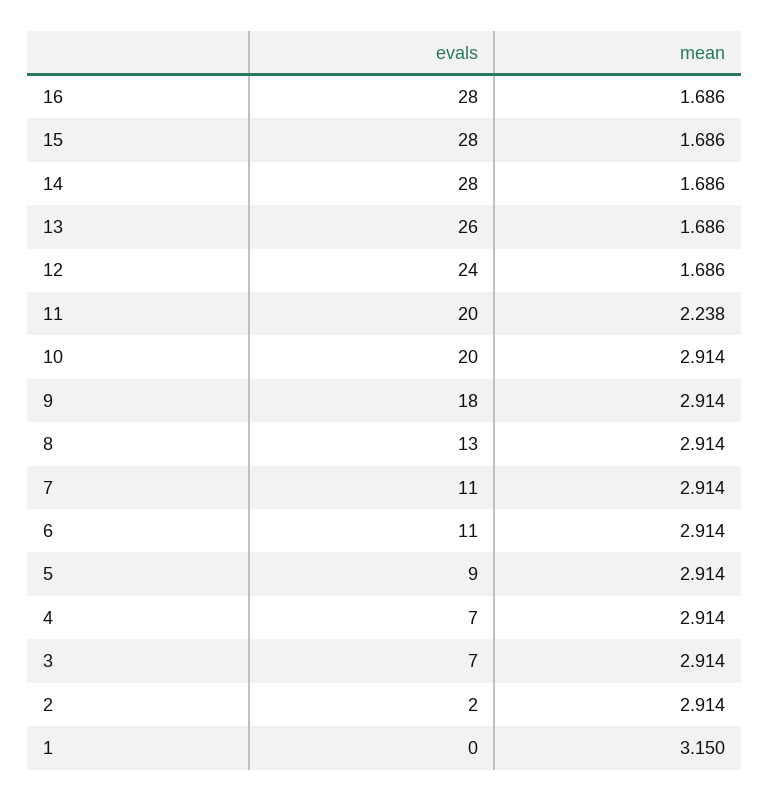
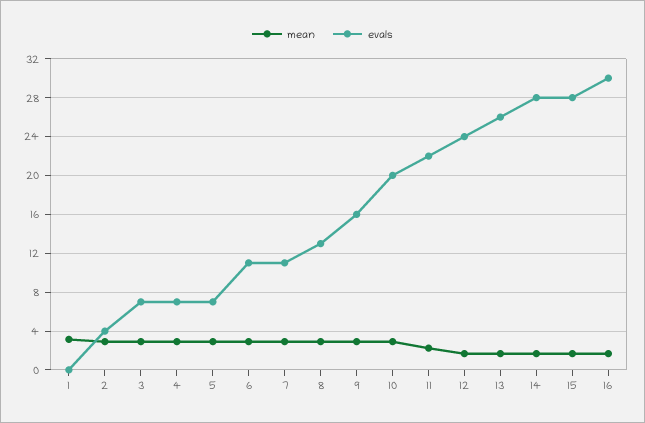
  {
    "evals": {
-     "16": 28,
+     "16": 30,
      "15": 28,
      "14": 28,
      "13": 26,
      "12": 24,
-     "11": 20,
+     "11": 22,
      "10": 20,
-     "9": 18,
+     "9": 16,
      "8": 13,
      "7": 11,
      "6": 11,
-     "5": 9,
+     "5": 7,
      "4": 7,
      "3": 7,
-     "2": 2,
+     "2": 4,
      "1": 0
    },
    "mean": {
      "16": 1.686,
      "15": 1.686,
      "14": 1.686,
      "13": 1.686,
      "12": 1.686,
      "11": 2.238,
      "10": 2.914,
      "9": 2.914,
      "8": 2.914,
      "7": 2.914,
      "6": 2.914,
      "5": 2.914,
      "4": 2.914,
      "3": 2.914,
      "2": 2.914,
      "1": 3.15
    }
  }

